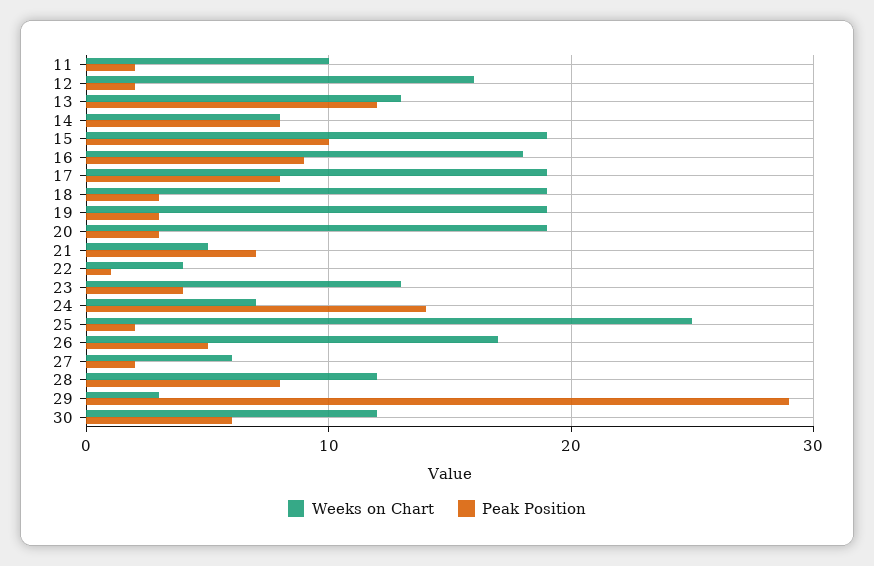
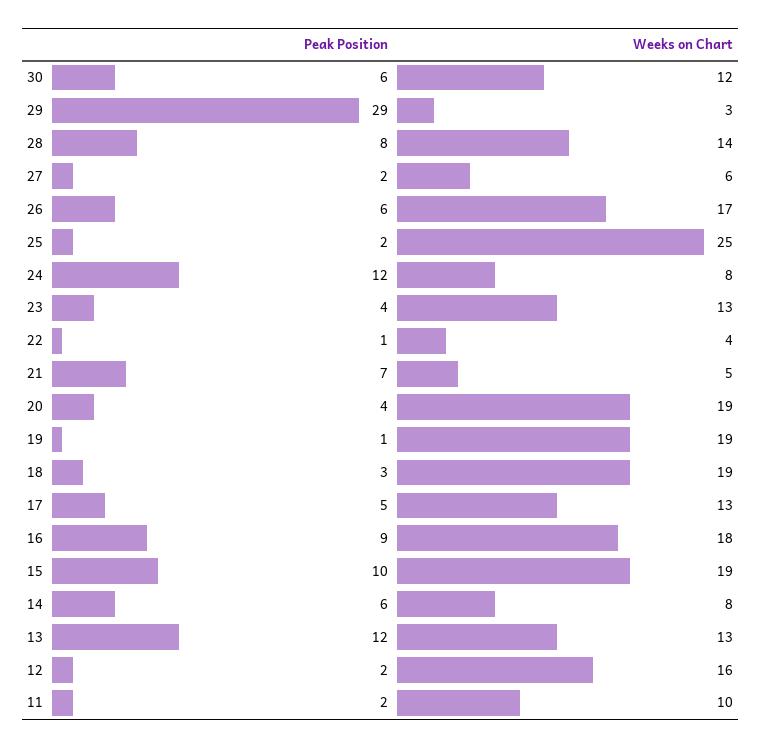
  {
    "Weeks on Chart": {
      "11": 10,
      "12": 16,
      "13": 13,
      "14": 8,
      "15": 19,
      "16": 18,
-     "17": 19,
+     "17": 13,
      "18": 19,
      "19": 19,
      "20": 19,
      "21": 5,
      "22": 4,
      "23": 13,
-     "24": 7,
+     "24": 8,
      "25": 25,
      "26": 17,
      "27": 6,
-     "28": 12,
+     "28": 14,
      "29": 3,
      "30": 12
    },
    "Peak Position": {
      "11": 2,
      "12": 2,
      "13": 12,
-     "14": 8,
+     "14": 6,
      "15": 10,
      "16": 9,
-     "17": 8,
+     "17": 5,
      "18": 3,
-     "19": 3,
+     "19": 1,
-     "20": 3,
+     "20": 4,
      "21": 7,
      "22": 1,
      "23": 4,
-     "24": 14,
+     "24": 12,
      "25": 2,
-     "26": 5,
+     "26": 6,
      "27": 2,
      "28": 8,
      "29": 29,
      "30": 6
    }
  }

